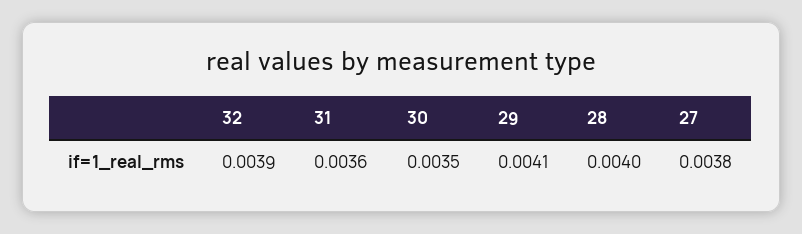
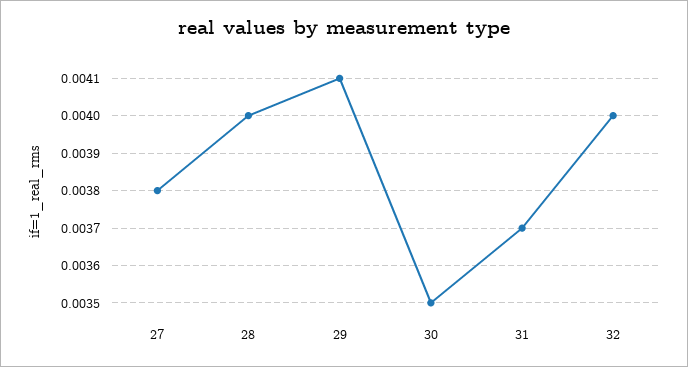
  {
-   "32": 0.0039,
+   "32": 0.004,
-   "31": 0.0036,
+   "31": 0.0037,
    "30": 0.0035,
    "29": 0.0041,
    "28": 0.004,
    "27": 0.0038
  }

